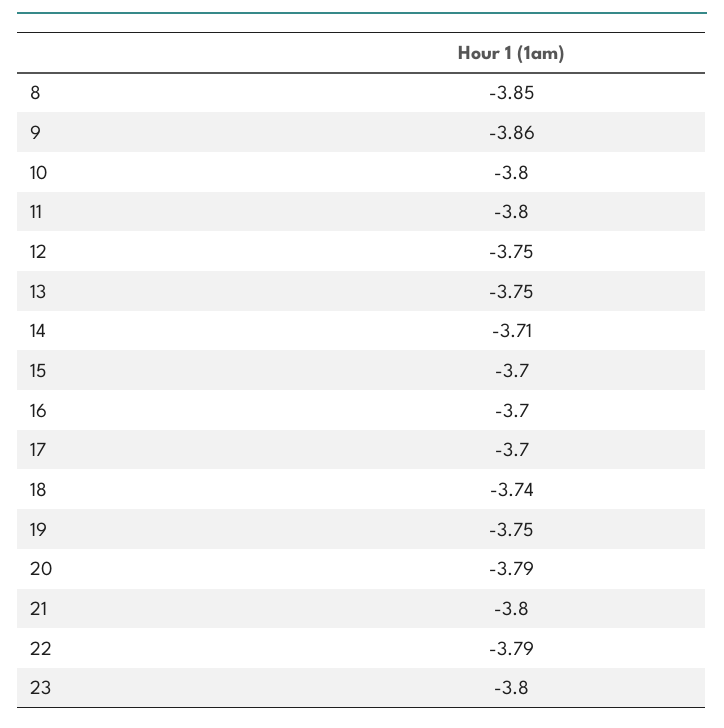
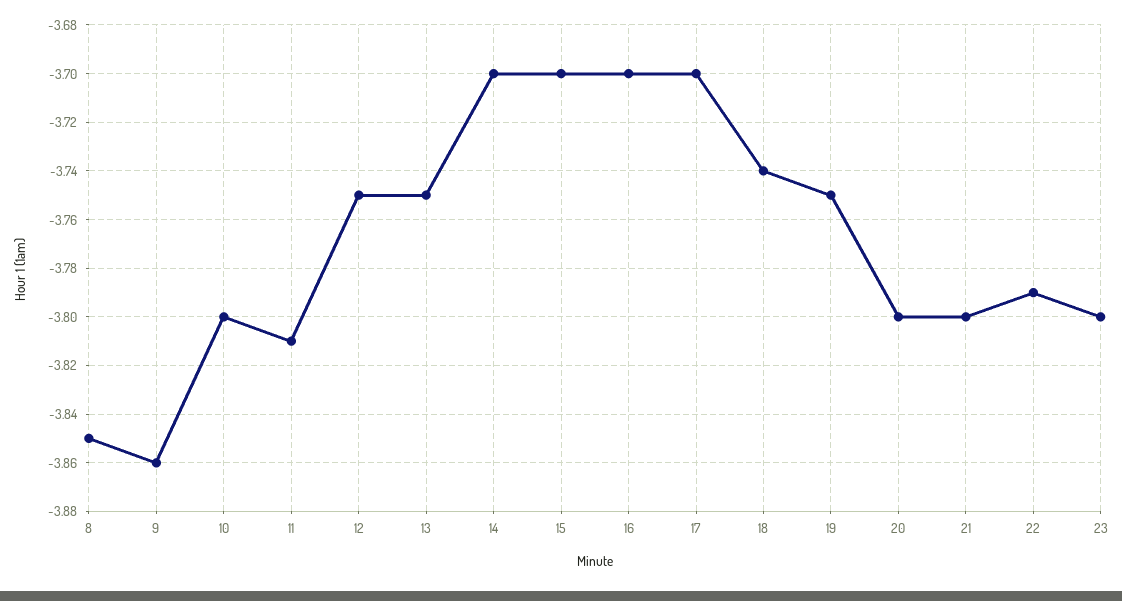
  {
    "8": -3.85,
    "9": -3.86,
    "10": -3.8,
-   "11": -3.8,
+   "11": -3.81,
    "12": -3.75,
    "13": -3.75,
-   "14": -3.71,
+   "14": -3.7,
    "15": -3.7,
    "16": -3.7,
    "17": -3.7,
    "18": -3.74,
    "19": -3.75,
-   "20": -3.79,
+   "20": -3.8,
    "21": -3.8,
    "22": -3.79,
    "23": -3.8
  }

